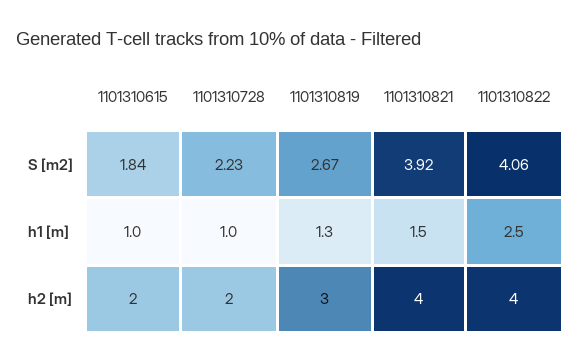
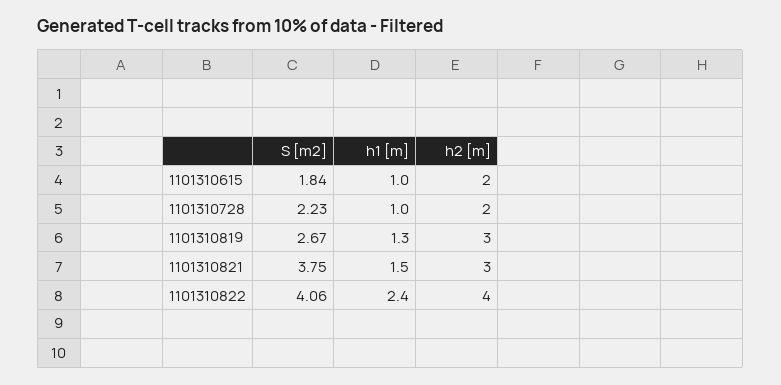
  {
    "1101310615": {
      "S [m2]": 1.84,
      "h1 [m]": 1,
      "h2 [m]": 2
    },
    "1101310728": {
      "S [m2]": 2.23,
      "h1 [m]": 1,
      "h2 [m]": 2
    },
    "1101310819": {
      "S [m2]": 2.67,
      "h1 [m]": 1.3,
      "h2 [m]": 3
    },
    "1101310821": {
-     "S [m2]": 3.92,
+     "S [m2]": 3.75,
      "h1 [m]": 1.5,
-     "h2 [m]": 4
+     "h2 [m]": 3
    },
    "1101310822": {
      "S [m2]": 4.06,
-     "h1 [m]": 2.5,
+     "h1 [m]": 2.4,
      "h2 [m]": 4
    }
  }

